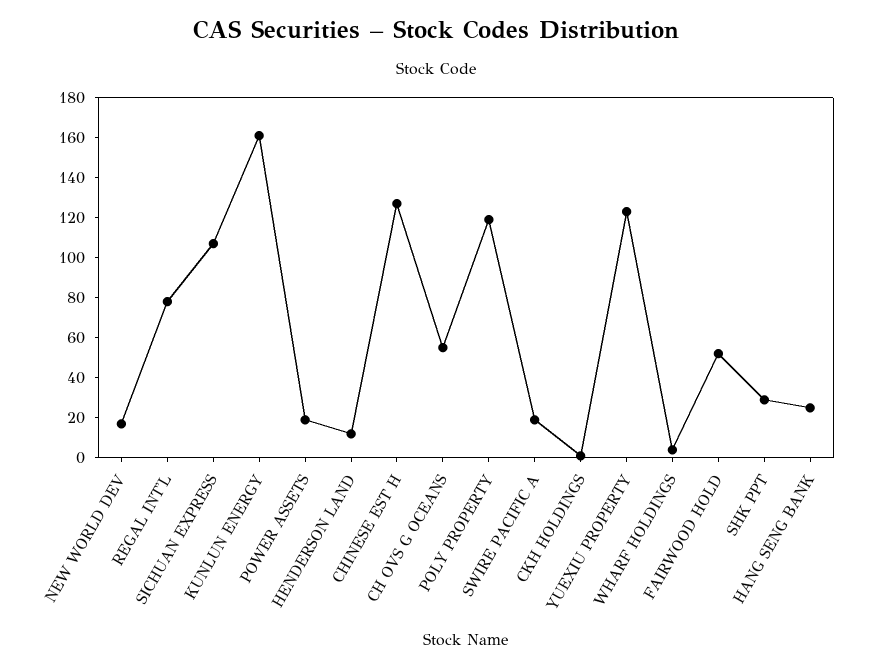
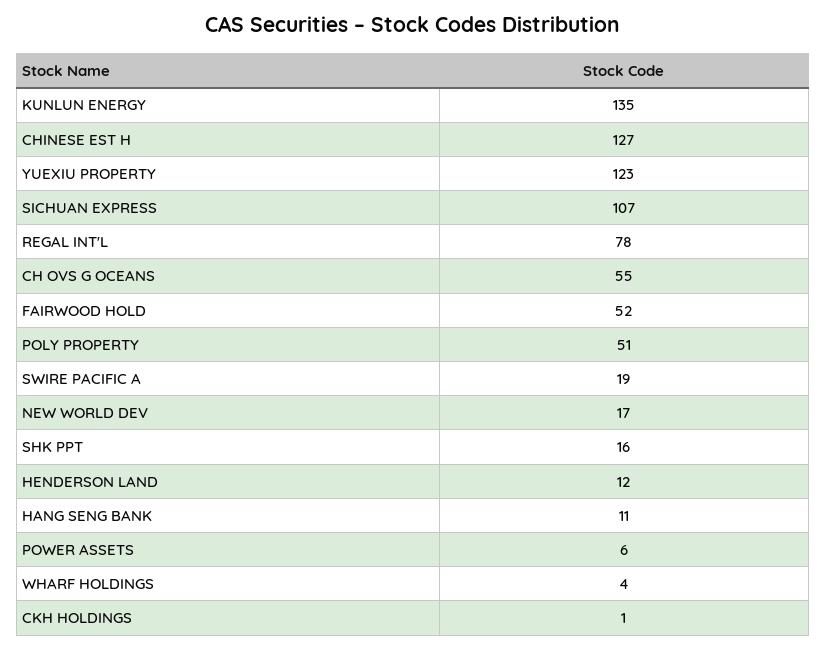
  {
    "NEW WORLD DEV": 17,
    "REGAL INT'L": 78,
    "SICHUAN EXPRESS": 107,
-   "KUNLUN ENERGY": 160,
+   "KUNLUN ENERGY": 135,
-   "POWER ASSETS": 20,
+   "POWER ASSETS": 6,
    "HENDERSON LAND": 12,
    "CHINESE EST H": 127,
    "CH OVS G OCEANS": 55,
-   "POLY PROPERTY": 120,
+   "POLY PROPERTY": 51,
    "SWIRE PACIFIC A": 19,
    "CKH HOLDINGS": 1,
    "YUEXIU PROPERTY": 123,
    "WHARF HOLDINGS": 4,
    "FAIRWOOD HOLD": 52,
-   "SHK PPT": 30,
+   "SHK PPT": 16,
-   "HANG SENG BANK": 25
+   "HANG SENG BANK": 11
  }

